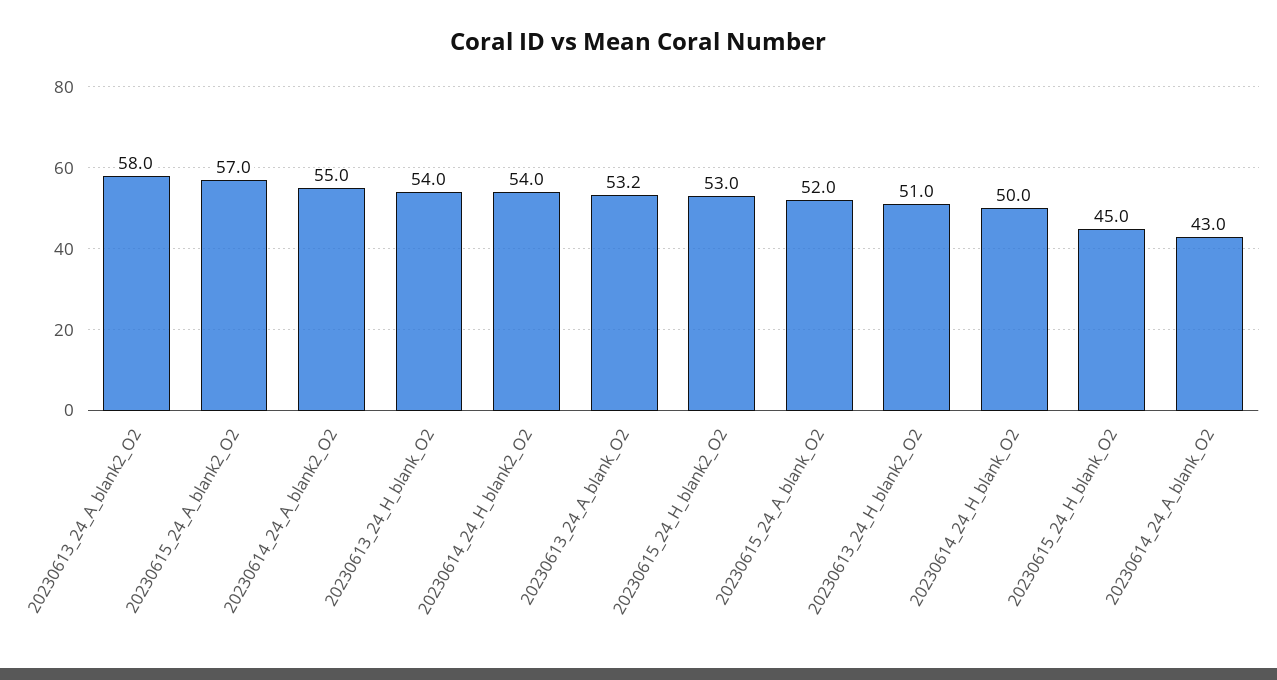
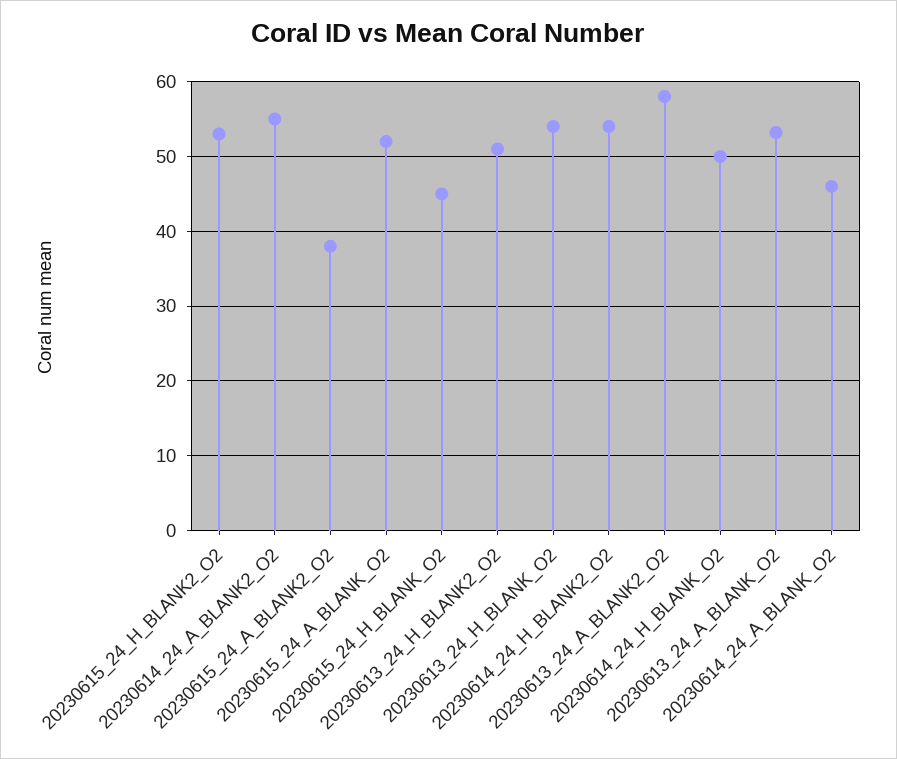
  {
    "20230613_24_A_blank2_O2": 58,
-   "20230615_24_A_blank2_O2": 57,
+   "20230615_24_A_blank2_O2": 38,
    "20230614_24_A_blank2_O2": 55,
    "20230613_24_H_blank_O2": 54,
    "20230614_24_H_blank2_O2": 54,
    "20230613_24_A_blank_O2": 53.2,
    "20230615_24_H_blank2_O2": 53,
    "20230615_24_A_blank_O2": 52,
    "20230613_24_H_blank2_O2": 51,
    "20230614_24_H_blank_O2": 50,
    "20230615_24_H_blank_O2": 45,
-   "20230614_24_A_blank_O2": 43
+   "20230614_24_A_blank_O2": 46
  }

